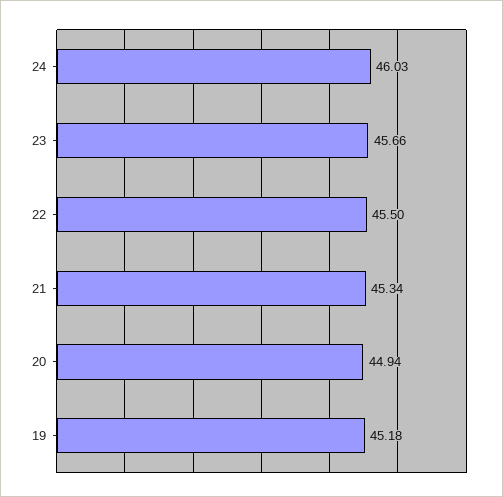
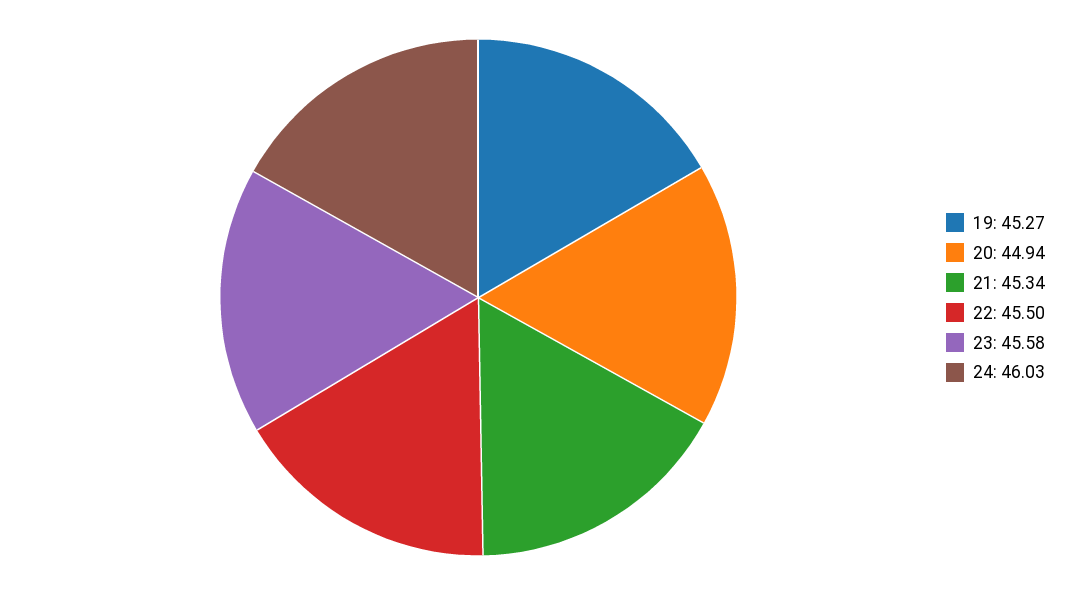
  {
    "24": 46.03,
-   "23": 45.66,
+   "23": 45.58,
    "22": 45.5,
    "21": 45.34,
    "20": 44.94,
-   "19": 45.18
+   "19": 45.27
  }

